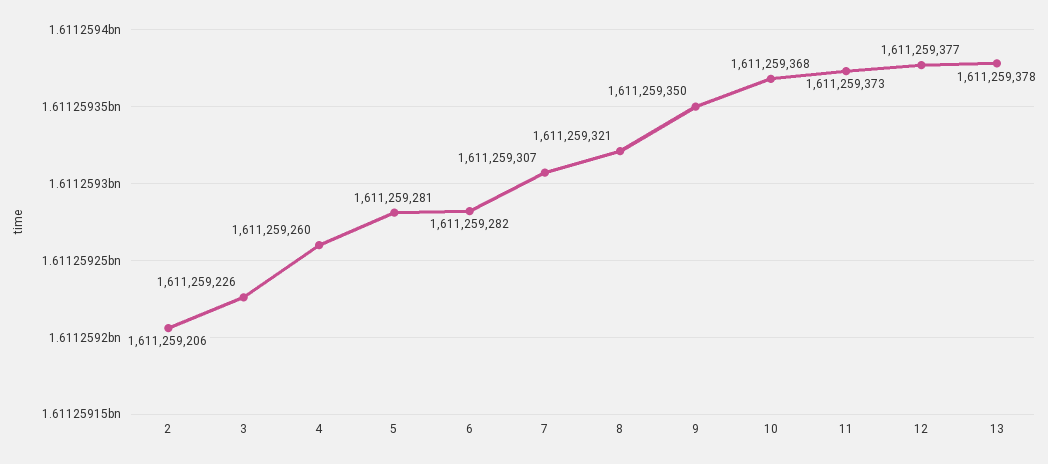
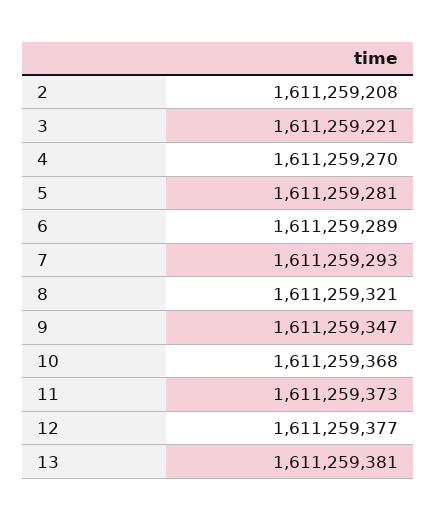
  {
-   "2": 1611259206,
+   "2": 1611259208,
-   "3": 1611259226,
+   "3": 1611259221,
-   "4": 1611259260,
+   "4": 1611259270,
    "5": 1611259281,
-   "6": 1611259282,
+   "6": 1611259289,
-   "7": 1611259307,
+   "7": 1611259293,
    "8": 1611259321,
-   "9": 1611259350,
+   "9": 1611259347,
    "10": 1611259368,
    "11": 1611259373,
    "12": 1611259377,
-   "13": 1611259378
+   "13": 1611259381
  }

